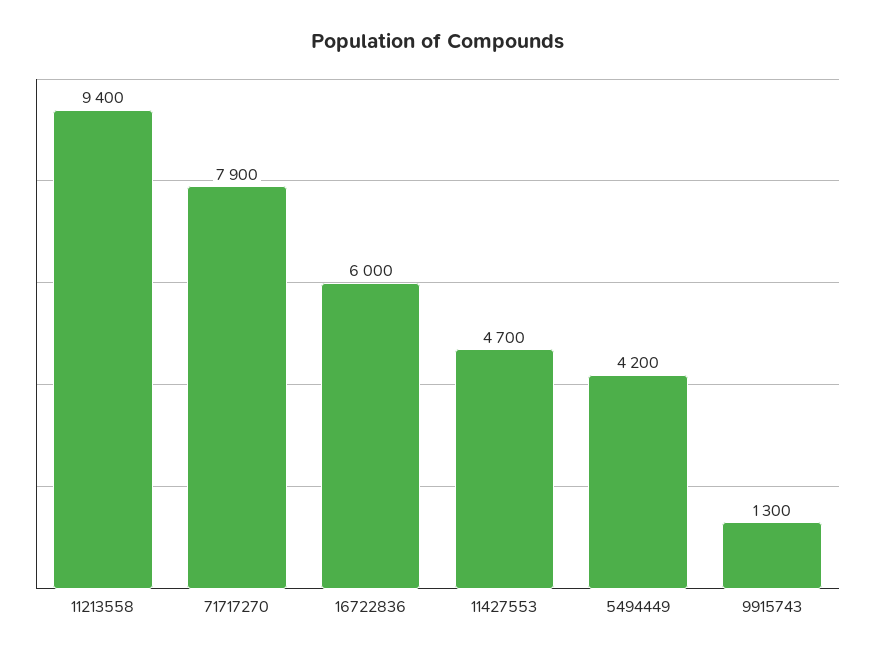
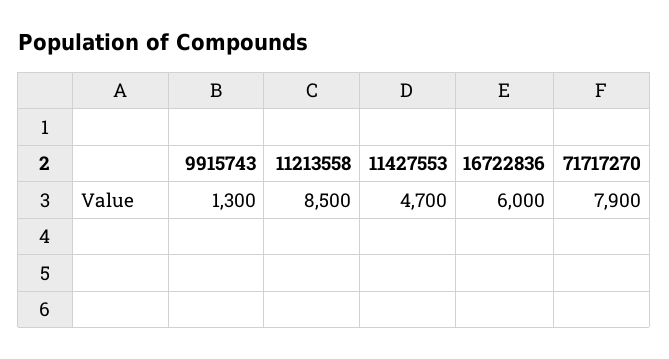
  {
-   "11213558": 9400,
+   "11213558": 8500,
    "71717270": 7900,
    "16722836": 6000,
    "11427553": 4700,
-   "5494449": 4200,
    "9915743": 1300
  }

